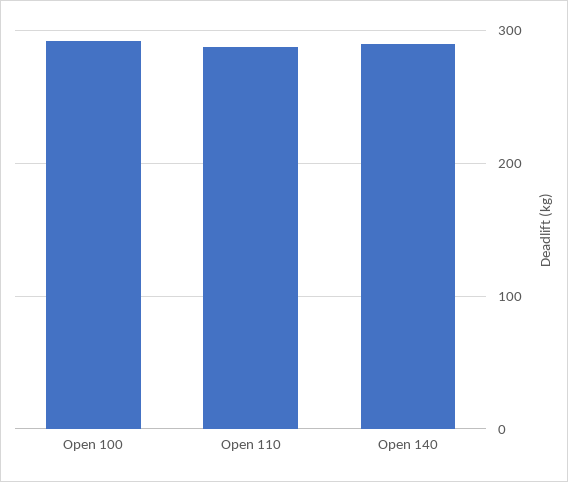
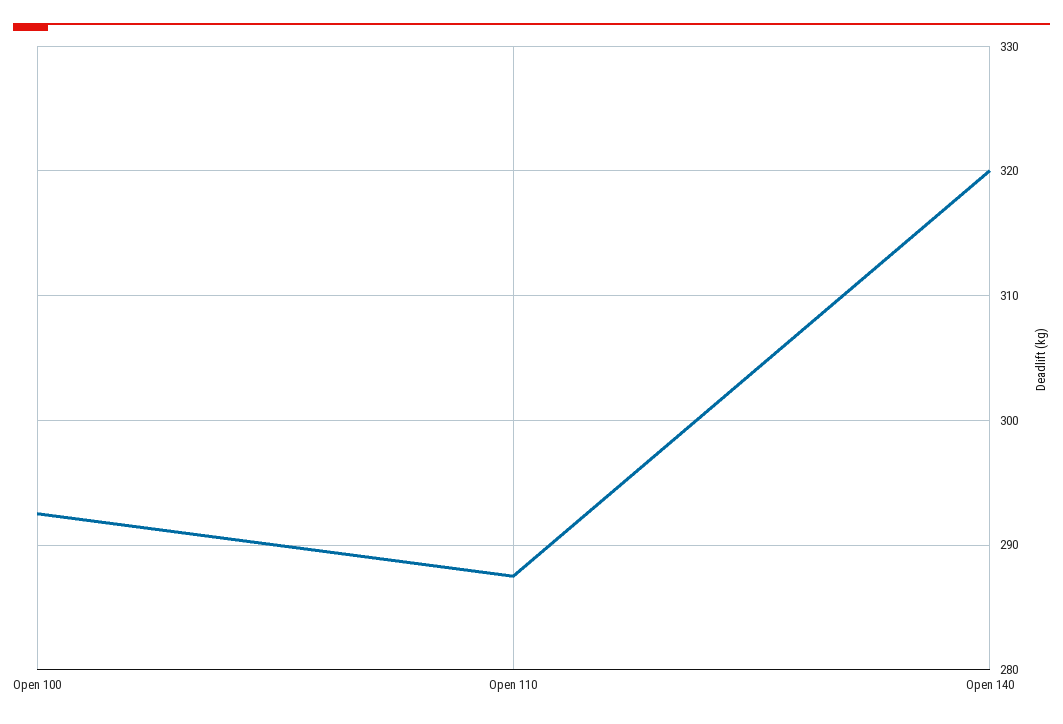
  {
    "Open 100": 293,
    "Open 110": 288,
-   "Open 140": 290
+   "Open 140": 320
  }

